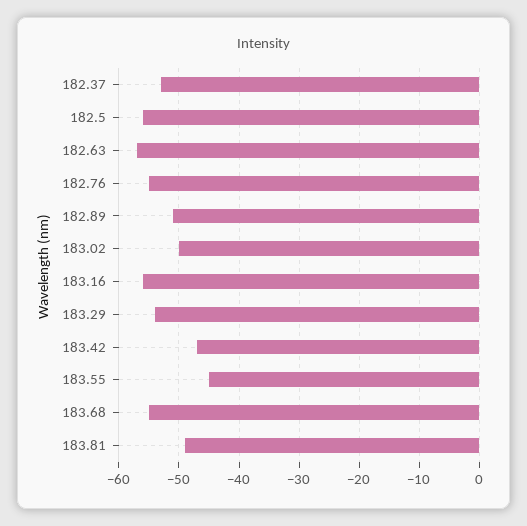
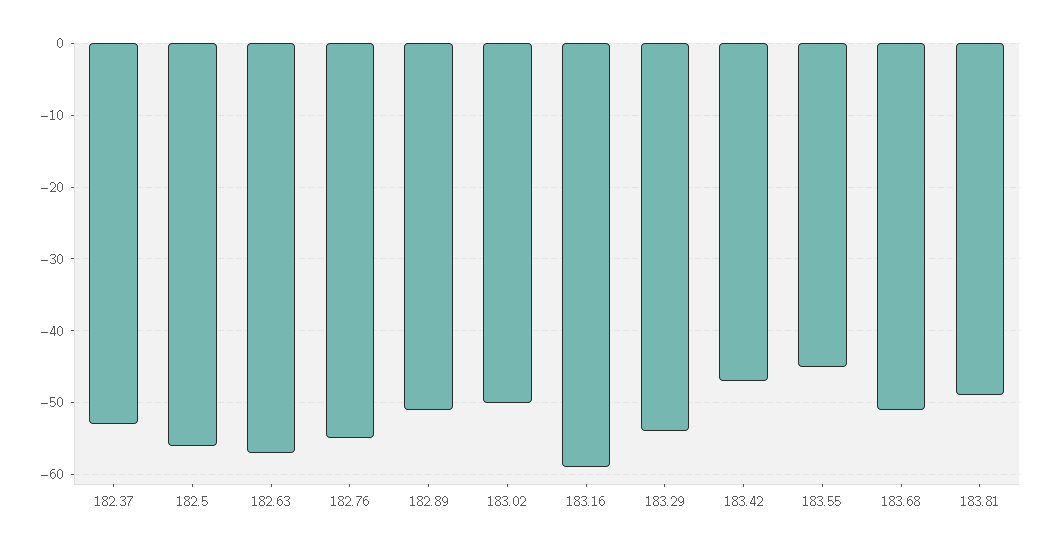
  {
    "182.37": -53,
    "182.5": -56,
    "182.63": -57,
    "182.76": -55,
    "182.89": -51,
    "183.02": -50,
-   "183.16": -56,
+   "183.16": -59,
    "183.29": -54,
    "183.42": -47,
    "183.55": -45,
-   "183.68": -55,
+   "183.68": -51,
    "183.81": -49
  }

